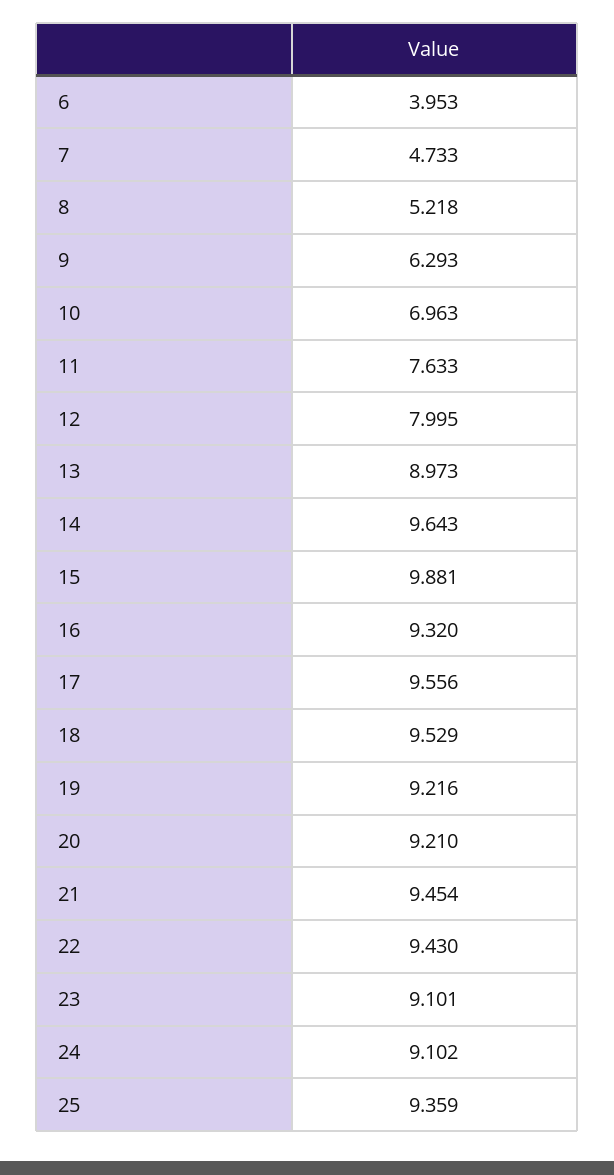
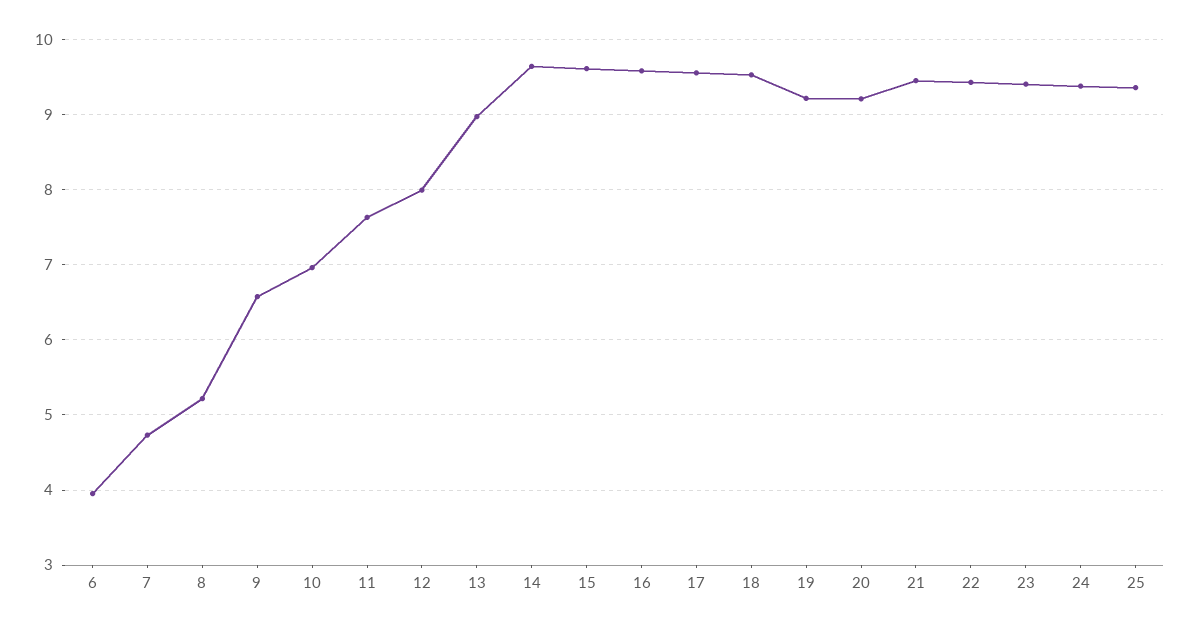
  {
    "6": 3.953,
    "7": 4.733,
    "8": 5.218,
-   "9": 6.293,
+   "9": 6.6,
    "10": 6.963,
    "11": 7.633,
    "12": 7.995,
    "13": 8.973,
    "14": 9.643,
-   "15": 9.881,
+   "15": 9.6,
-   "16": 9.32,
+   "16": 9.6,
    "17": 9.556,
    "18": 9.529,
    "19": 9.216,
    "20": 9.21,
    "21": 9.454,
    "22": 9.43,
-   "23": 9.101,
+   "23": 9.4,
-   "24": 9.102,
+   "24": 9.4,
    "25": 9.359
  }

